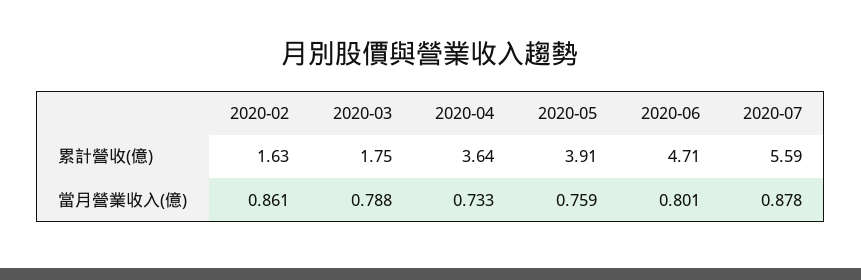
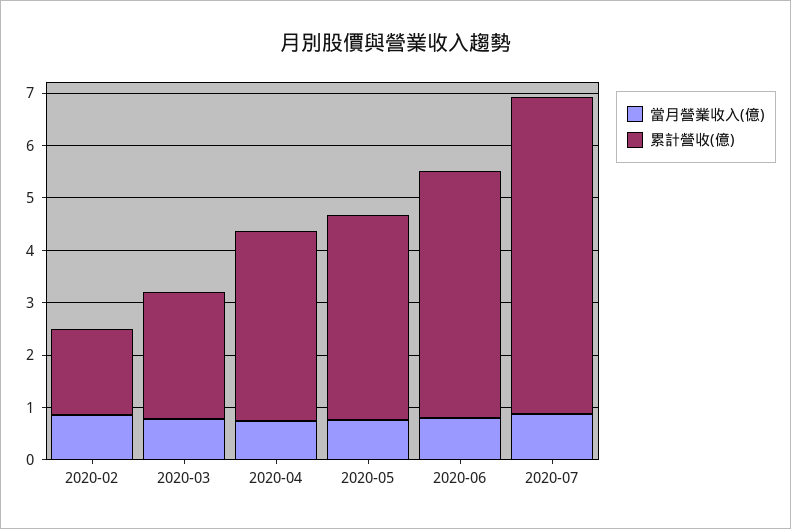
  {
    "累計營收(億)": {
      "2020-02": 1.63,
-     "2020-03": 1.75,
+     "2020-03": 2.4,
      "2020-04": 3.64,
      "2020-05": 3.91,
      "2020-06": 4.71,
-     "2020-07": 5.59
+     "2020-07": 6
    },
    "當月營業收入(億)": {
      "2020-02": 0.861,
      "2020-03": 0.788,
      "2020-04": 0.733,
      "2020-05": 0.759,
      "2020-06": 0.801,
      "2020-07": 0.878
    }
  }

